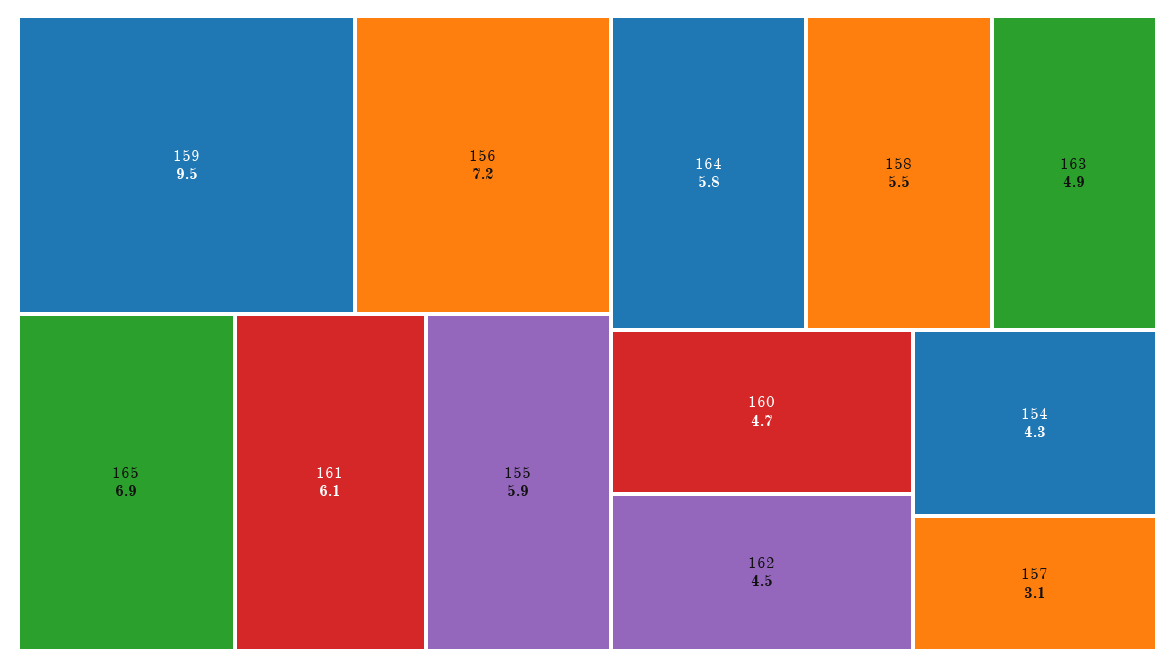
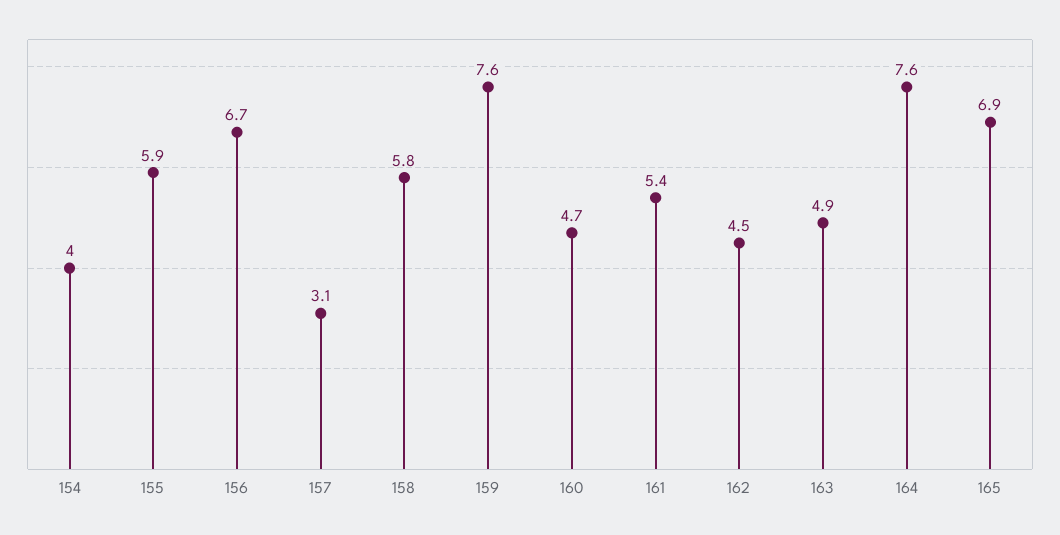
  {
-   "159": 9.5,
+   "159": 7.6,
-   "156": 7.2,
+   "156": 6.7,
    "165": 6.9,
-   "161": 6.1,
+   "161": 5.4,
    "155": 5.9,
-   "164": 5.8,
+   "164": 7.6,
-   "158": 5.5,
+   "158": 5.8,
    "163": 4.9,
    "160": 4.7,
    "162": 4.5,
-   "154": 4.3,
+   "154": 4,
    "157": 3.1
  }

